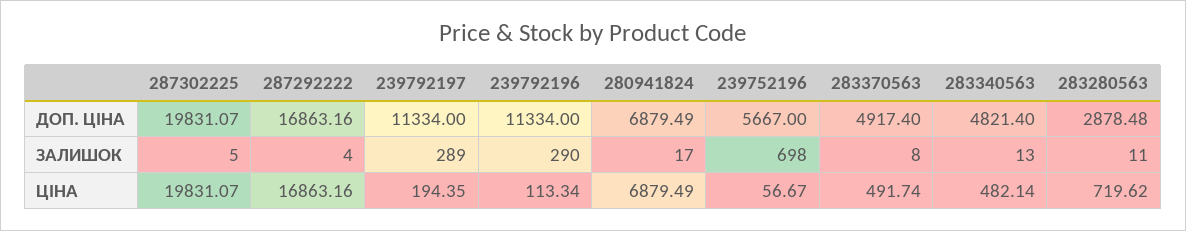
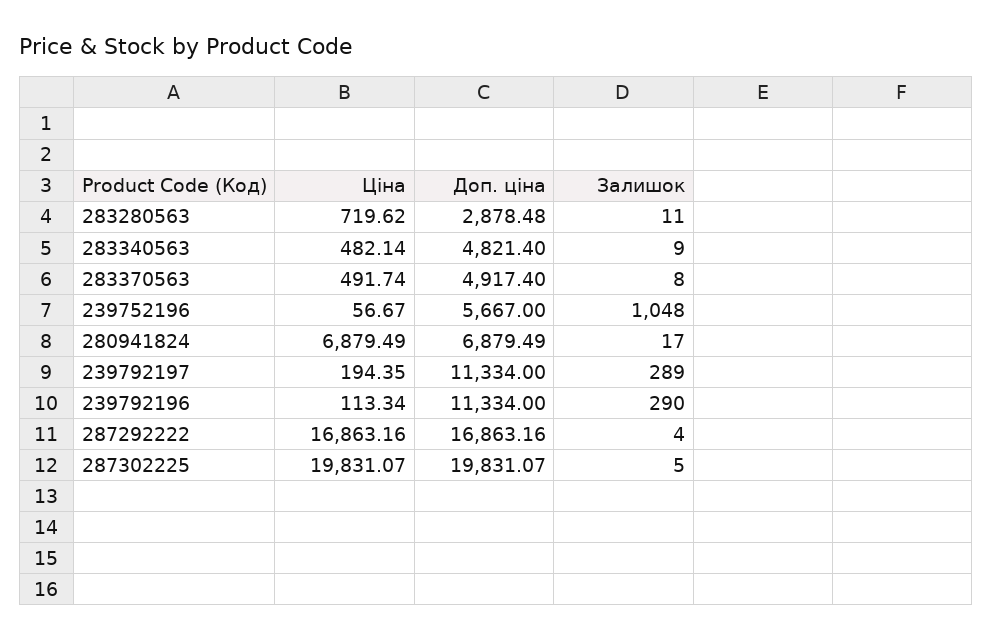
  {
    "287302225": {
      "ДОП. ЦІНА": 19831.07,
      "ЗАЛИШОК": 5,
      "ЦІНА": 19831.07
    },
    "287292222": {
      "ДОП. ЦІНА": 16863.16,
      "ЗАЛИШОК": 4,
      "ЦІНА": 16863.16
    },
    "239792197": {
      "ДОП. ЦІНА": 11334,
      "ЗАЛИШОК": 289,
      "ЦІНА": 194.35
    },
    "239792196": {
      "ДОП. ЦІНА": 11334,
      "ЗАЛИШОК": 290,
      "ЦІНА": 113.34
    },
    "280941824": {
      "ДОП. ЦІНА": 6879.49,
      "ЗАЛИШОК": 17,
      "ЦІНА": 6879.49
    },
    "239752196": {
      "ДОП. ЦІНА": 5667,
-     "ЗАЛИШОК": 698,
+     "ЗАЛИШОК": 1048,
      "ЦІНА": 56.67
    },
    "283370563": {
      "ДОП. ЦІНА": 4917.4,
      "ЗАЛИШОК": 8,
      "ЦІНА": 491.74
    },
    "283340563": {
      "ДОП. ЦІНА": 4821.4,
-     "ЗАЛИШОК": 13,
+     "ЗАЛИШОК": 9,
      "ЦІНА": 482.14
    },
    "283280563": {
      "ДОП. ЦІНА": 2878.48,
      "ЗАЛИШОК": 11,
      "ЦІНА": 719.62
    }
  }

